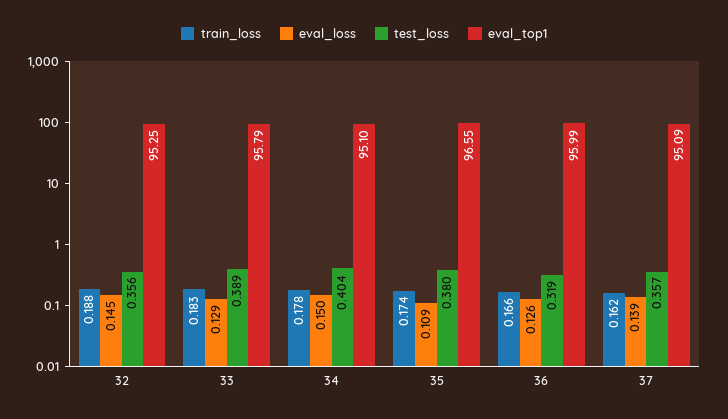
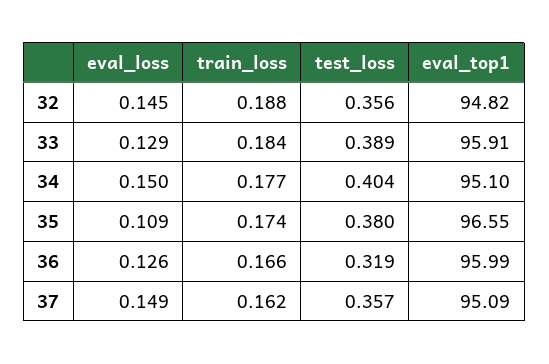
  {
    "train_loss": {
      "32": 0.188,
-     "33": 0.183,
+     "33": 0.184,
-     "34": 0.178,
+     "34": 0.177,
      "35": 0.174,
      "36": 0.166,
      "37": 0.162
    },
    "eval_loss": {
      "32": 0.145,
      "33": 0.129,
      "34": 0.15,
      "35": 0.109,
      "36": 0.126,
-     "37": 0.139
+     "37": 0.149
    },
    "test_loss": {
      "32": 0.356,
      "33": 0.389,
      "34": 0.404,
      "35": 0.38,
      "36": 0.319,
      "37": 0.357
    },
    "eval_top1": {
-     "32": 95.25,
+     "32": 94.82,
-     "33": 95.79,
+     "33": 95.91,
      "34": 95.1,
      "35": 96.55,
      "36": 95.99,
      "37": 95.09
    }
  }

